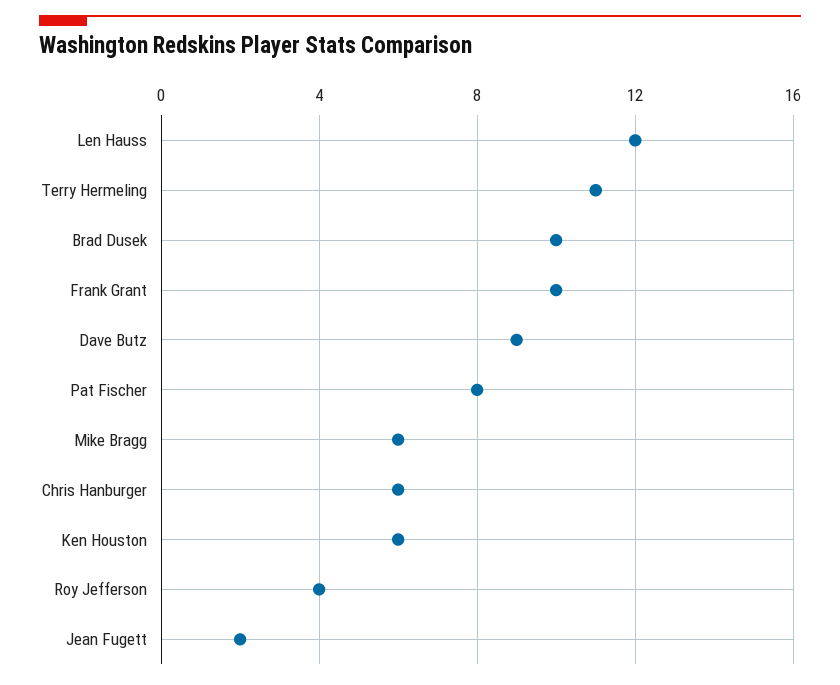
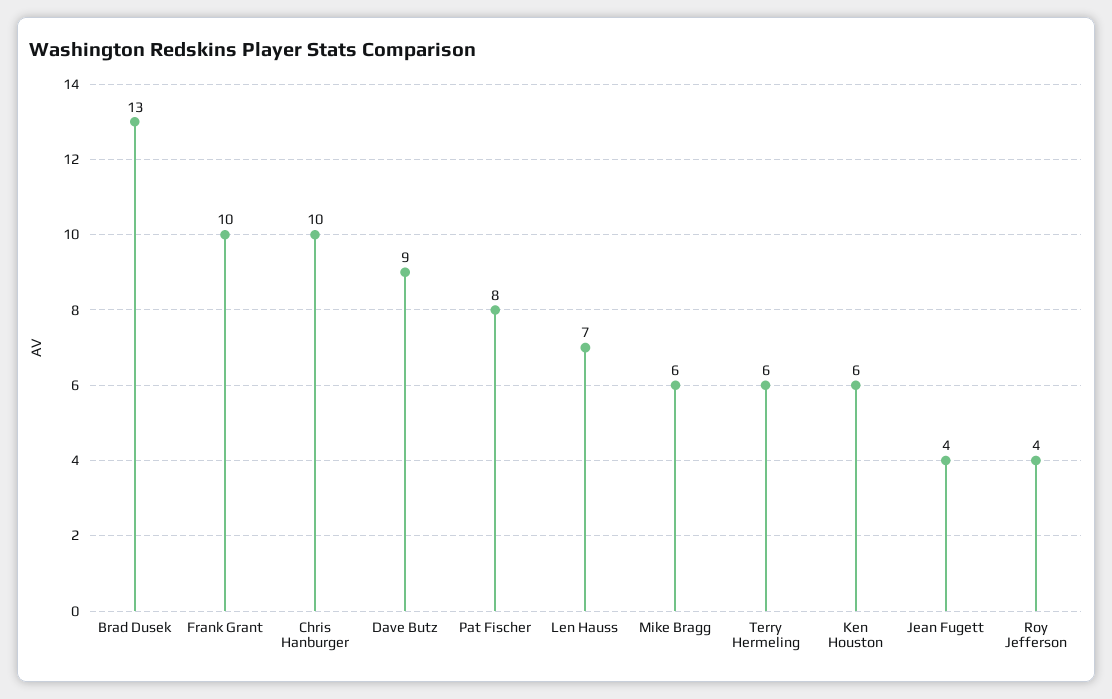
  {
-   "Len Hauss": 12,
+   "Len Hauss": 7,
-   "Terry Hermeling": 11,
+   "Terry Hermeling": 6,
-   "Brad Dusek": 10,
+   "Brad Dusek": 13,
    "Frank Grant": 10,
    "Dave Butz": 9,
    "Pat Fischer": 8,
    "Mike Bragg": 6,
-   "Chris Hanburger": 6,
+   "Chris Hanburger": 10,
    "Ken Houston": 6,
    "Roy Jefferson": 4,
-   "Jean Fugett": 2
+   "Jean Fugett": 4
  }

